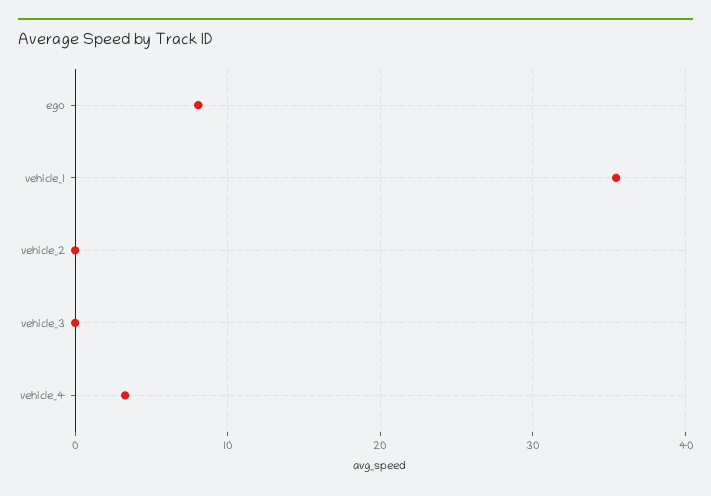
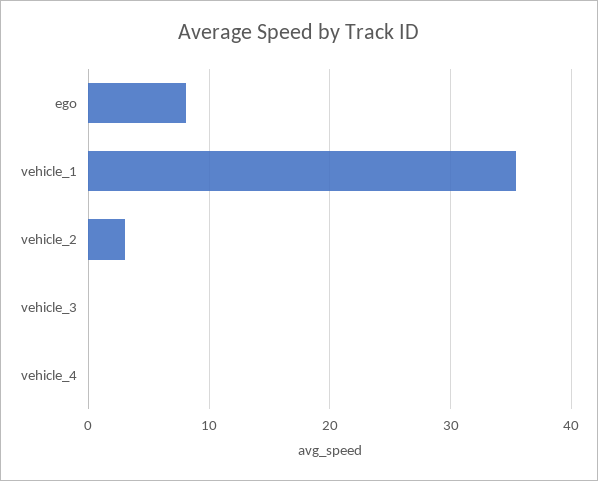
  {
    "ego": 8,
    "vehicle_1": 35,
-   "vehicle_2": 0,
+   "vehicle_2": 3,
    "vehicle_3": 0,
-   "vehicle_4": 3
+   "vehicle_4": 0
  }

